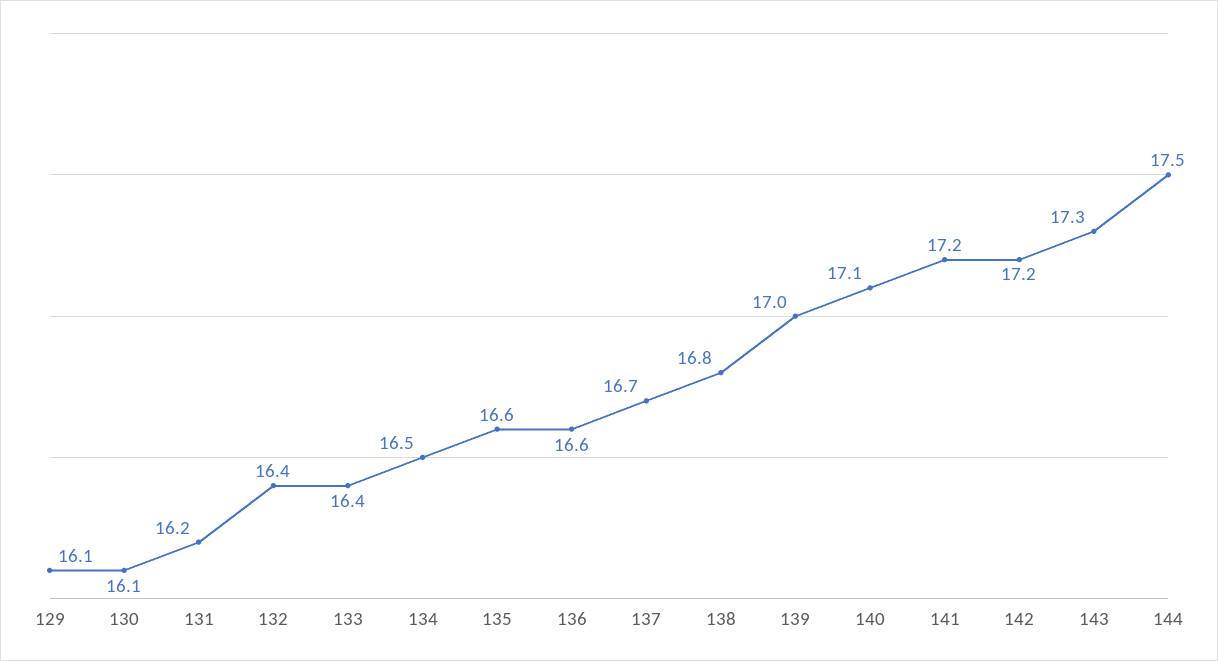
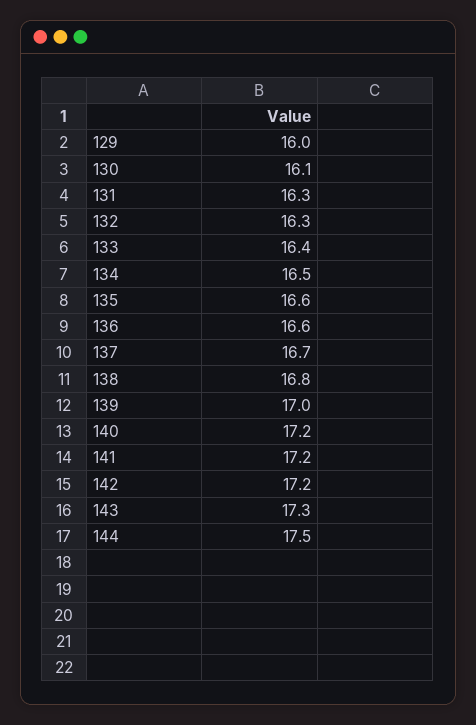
  {
-   "129": 16.1,
+   "129": 16,
    "130": 16.1,
-   "131": 16.2,
+   "131": 16.3,
-   "132": 16.4,
+   "132": 16.3,
    "133": 16.4,
    "134": 16.5,
    "135": 16.6,
    "136": 16.6,
    "137": 16.7,
    "138": 16.8,
    "139": 17,
-   "140": 17.1,
+   "140": 17.2,
    "141": 17.2,
    "142": 17.2,
    "143": 17.3,
    "144": 17.5
  }

